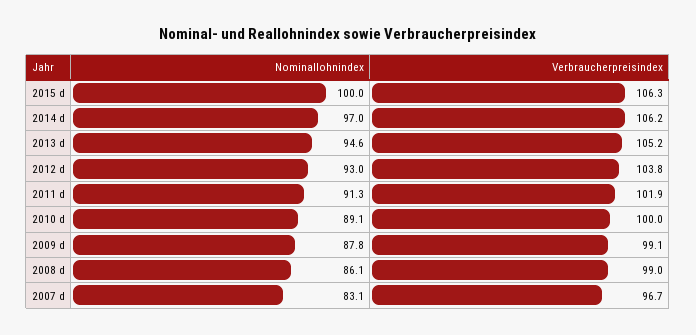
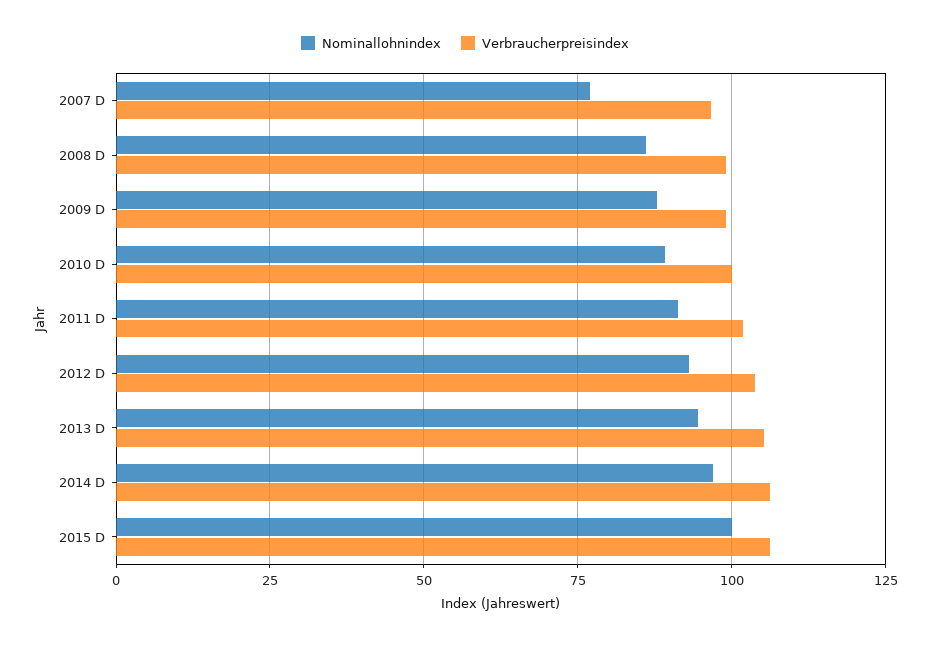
  {
    "Nominallohnindex": {
      "2015 d": 100,
      "2014 d": 97,
      "2013 d": 94.6,
      "2012 d": 93,
      "2011 d": 91.3,
      "2010 d": 89.1,
      "2009 d": 87.8,
      "2008 d": 86.1,
-     "2007 d": 83.1
+     "2007 d": 77.5
    },
    "Verbraucherpreisindex": {
      "2015 d": 106.3,
      "2014 d": 106.2,
      "2013 d": 105.2,
      "2012 d": 103.8,
      "2011 d": 101.9,
      "2010 d": 100,
      "2009 d": 99.1,
      "2008 d": 99,
      "2007 d": 96.7
    }
  }

